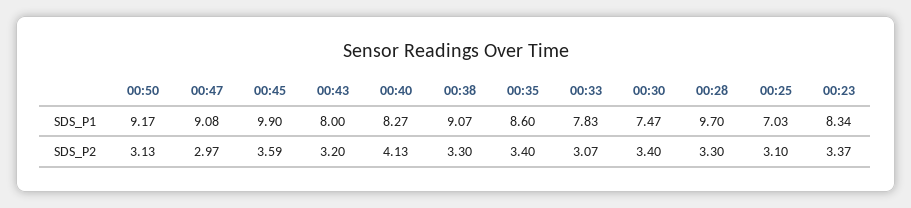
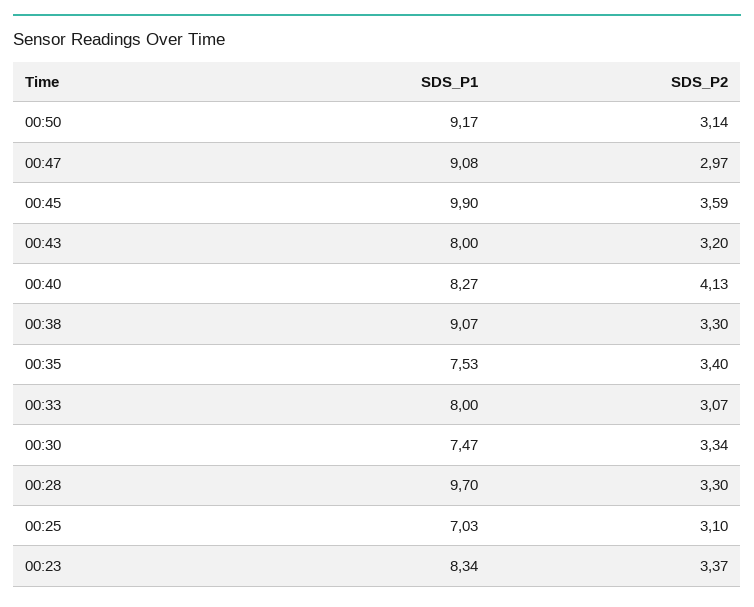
  {
    "00:50": {
      "SDS_P1": 9.17,
-     "SDS_P2": 3.13
+     "SDS_P2": 3.14
    },
    "00:47": {
      "SDS_P1": 9.08,
      "SDS_P2": 2.97
    },
    "00:45": {
      "SDS_P1": 9.9,
      "SDS_P2": 3.59
    },
    "00:43": {
      "SDS_P1": 8,
      "SDS_P2": 3.2
    },
    "00:40": {
      "SDS_P1": 8.27,
      "SDS_P2": 4.13
    },
    "00:38": {
      "SDS_P1": 9.07,
      "SDS_P2": 3.3
    },
    "00:35": {
-     "SDS_P1": 8.6,
+     "SDS_P1": 7.53,
      "SDS_P2": 3.4
    },
    "00:33": {
-     "SDS_P1": 7.83,
+     "SDS_P1": 8,
      "SDS_P2": 3.07
    },
    "00:30": {
      "SDS_P1": 7.47,
-     "SDS_P2": 3.4
+     "SDS_P2": 3.34
    },
    "00:28": {
      "SDS_P1": 9.7,
      "SDS_P2": 3.3
    },
    "00:25": {
      "SDS_P1": 7.03,
      "SDS_P2": 3.1
    },
    "00:23": {
      "SDS_P1": 8.34,
      "SDS_P2": 3.37
    }
  }

